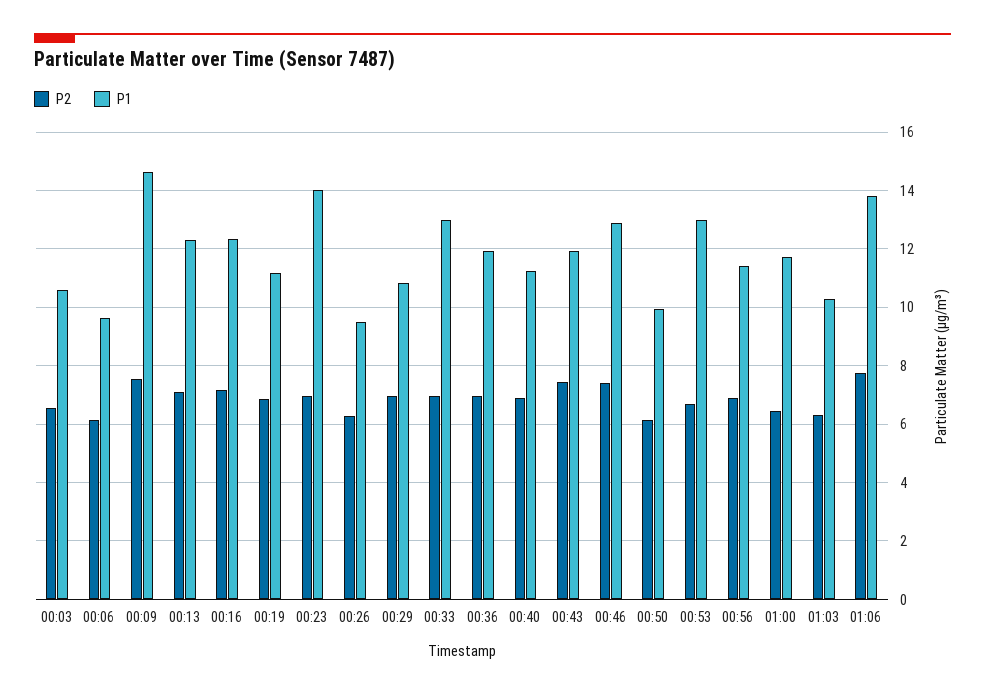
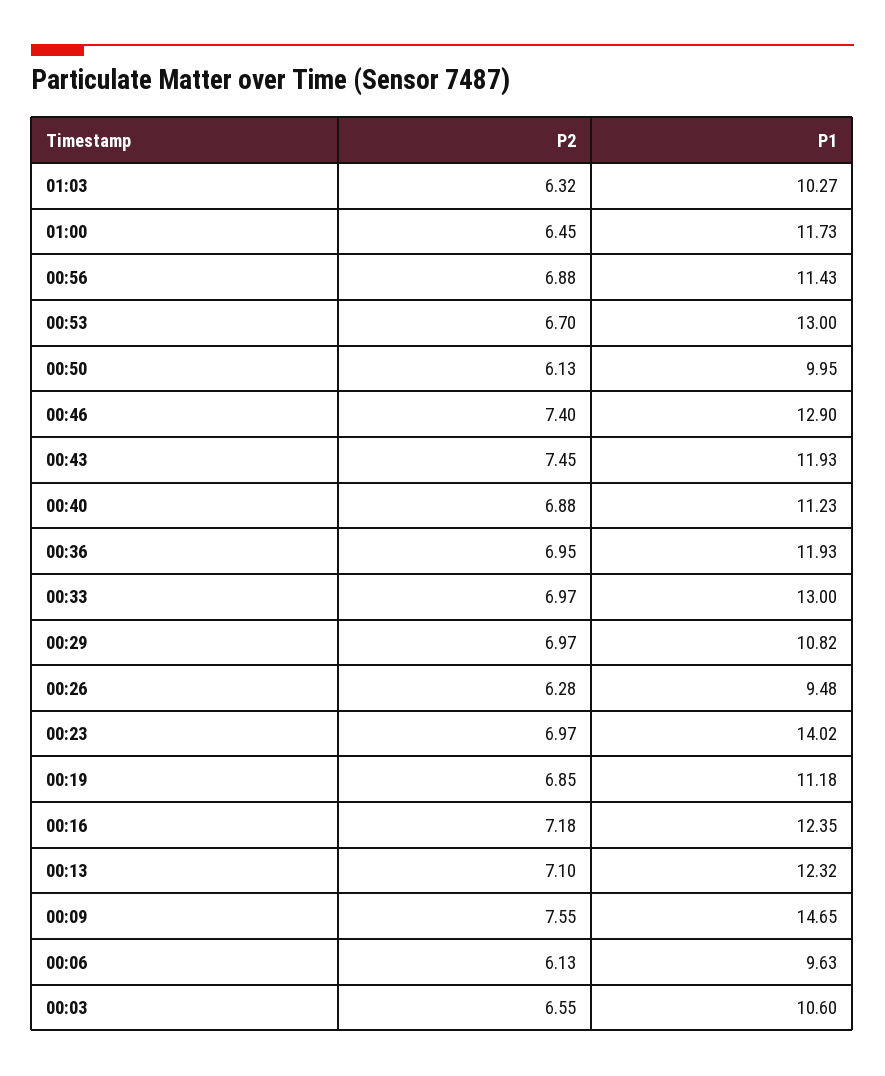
  {
    "P2": {
      "00:03": 6.55,
      "00:06": 6.13,
      "00:09": 7.55,
      "00:13": 7.1,
      "00:16": 7.18,
      "00:19": 6.85,
      "00:23": 6.97,
      "00:26": 6.28,
      "00:29": 6.97,
      "00:33": 6.97,
      "00:36": 6.95,
      "00:40": 6.88,
      "00:43": 7.45,
      "00:46": 7.4,
      "00:50": 6.13,
      "00:53": 6.7,
      "00:56": 6.88,
      "01:00": 6.45,
-     "01:03": 6.32,
+     "01:03": 6.32
-     "01:06": 7.75
    },
    "P1": {
      "00:03": 10.6,
      "00:06": 9.63,
      "00:09": 14.65,
      "00:13": 12.32,
      "00:16": 12.35,
      "00:19": 11.18,
      "00:23": 14.02,
      "00:26": 9.48,
      "00:29": 10.82,
      "00:33": 13,
      "00:36": 11.93,
      "00:40": 11.23,
      "00:43": 11.93,
      "00:46": 12.9,
      "00:50": 9.95,
      "00:53": 13,
      "00:56": 11.43,
      "01:00": 11.73,
-     "01:03": 10.27,
+     "01:03": 10.27
-     "01:06": 13.75
    }
  }

